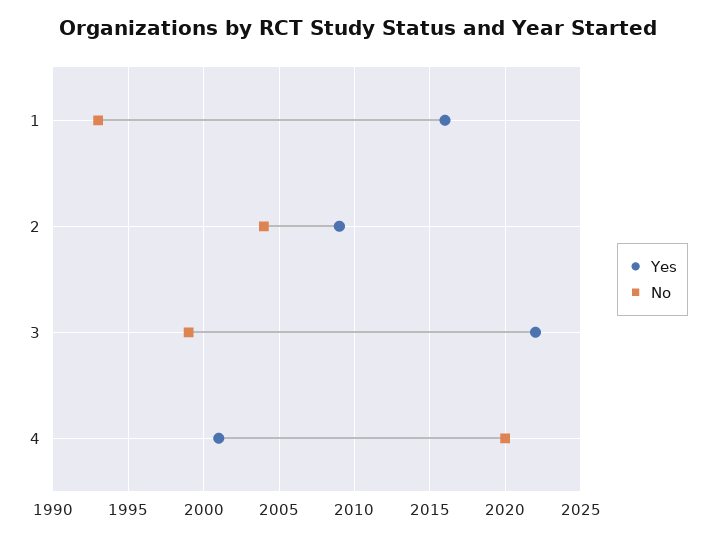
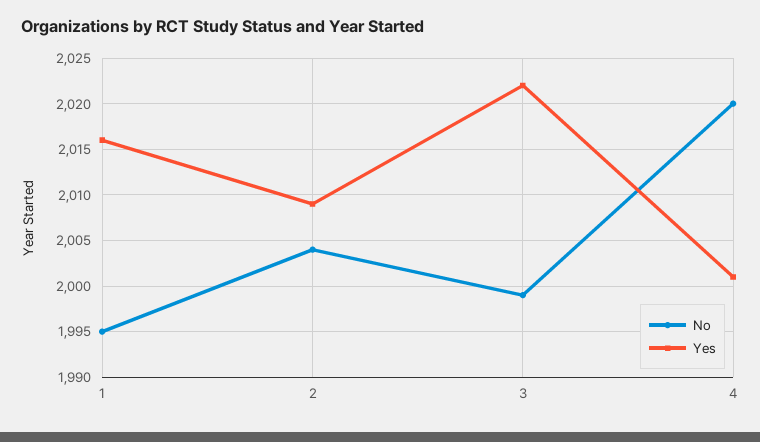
  {
    "Yes": {
      "1": 2016,
      "2": 2009,
      "3": 2022,
      "4": 2001
    },
    "No": {
-     "1": 1993,
+     "1": 1995,
      "2": 2004,
      "3": 1999,
      "4": 2020
    }
  }

